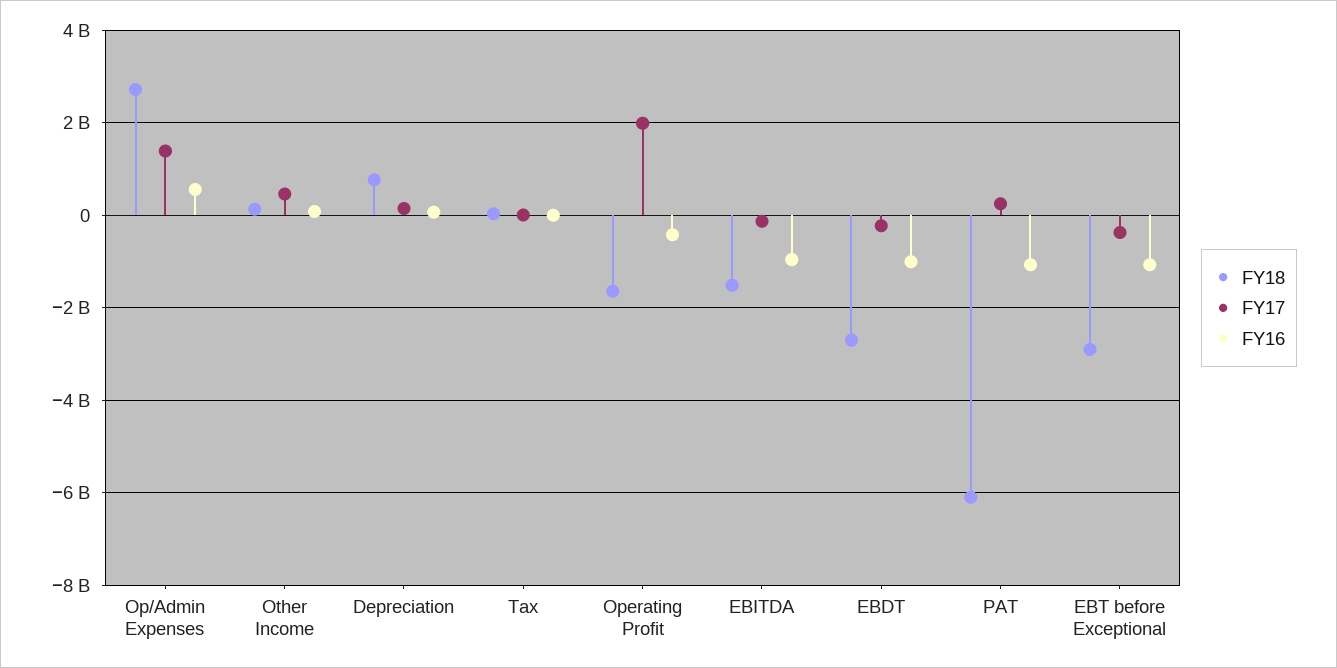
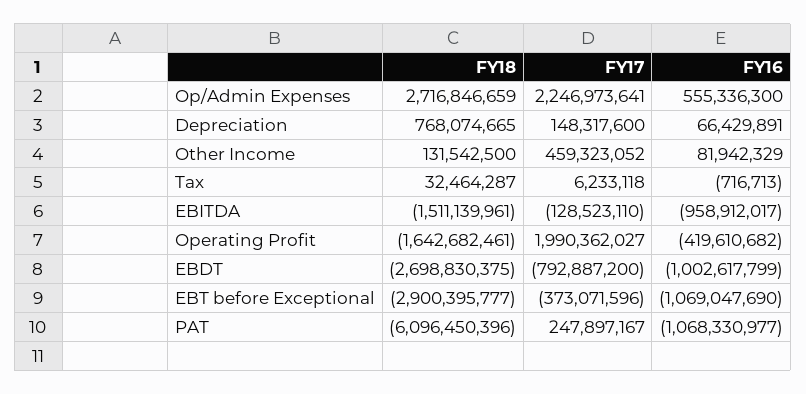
  {
    "FY18": {
      "Op/Admin Expenses": 2716846659,
      "Other Income": 131542500,
      "Depreciation": 768074665,
      "Tax": 32464287,
      "Operating Profit": -1642682461,
      "EBITDA": -1511139961,
      "EBDT": -2698830375,
      "PAT": -6096450396,
      "EBT before Exceptional": -2900395777
    },
    "FY17": {
-     "Op/Admin Expenses": 1400000000,
+     "Op/Admin Expenses": 2246973641,
      "Other Income": 459323052,
      "Depreciation": 148317600,
      "Tax": 6233118,
      "Operating Profit": 1990362027,
      "EBITDA": -128523110,
-     "EBDT": -200000000,
+     "EBDT": -792887200,
      "PAT": 247897167,
      "EBT before Exceptional": -373071596
    },
    "FY16": {
      "Op/Admin Expenses": 555336300,
      "Other Income": 81942329,
      "Depreciation": 66429891,
      "Tax": -716713,
      "Operating Profit": -419610682,
      "EBITDA": -958912017,
      "EBDT": -1002617799,
      "PAT": -1068330977,
      "EBT before Exceptional": -1069047690
    }
  }

